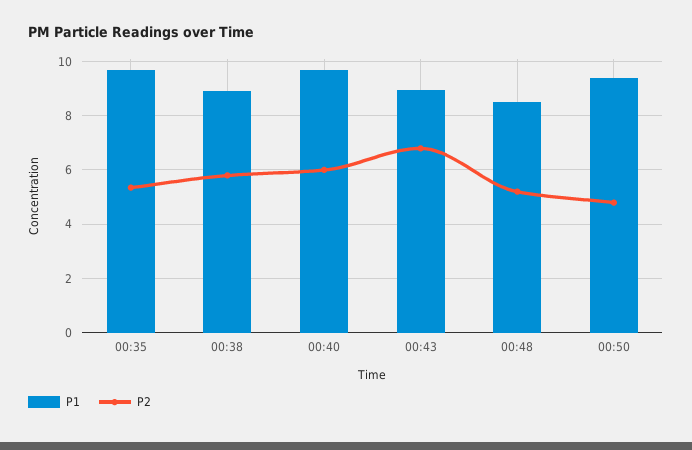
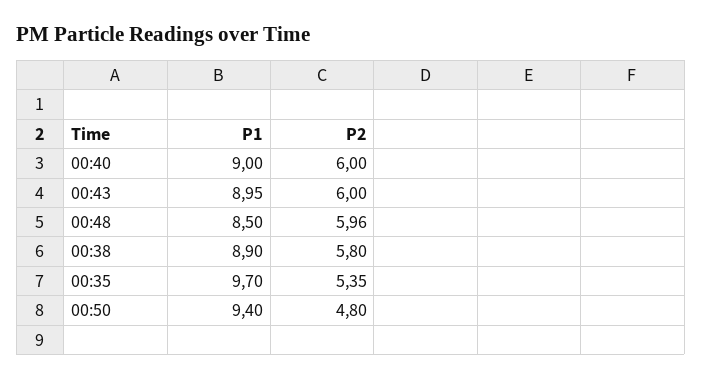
  {
    "P1": {
      "00:35": 9.7,
      "00:38": 8.9,
-     "00:40": 9.75,
+     "00:40": 9,
      "00:43": 8.95,
      "00:48": 8.5,
      "00:50": 9.4
    },
    "P2": {
      "00:35": 5.35,
      "00:38": 5.8,
      "00:40": 6,
-     "00:43": 6.75,
+     "00:43": 6,
-     "00:48": 5.25,
+     "00:48": 5.96,
      "00:50": 4.8
    }
  }

